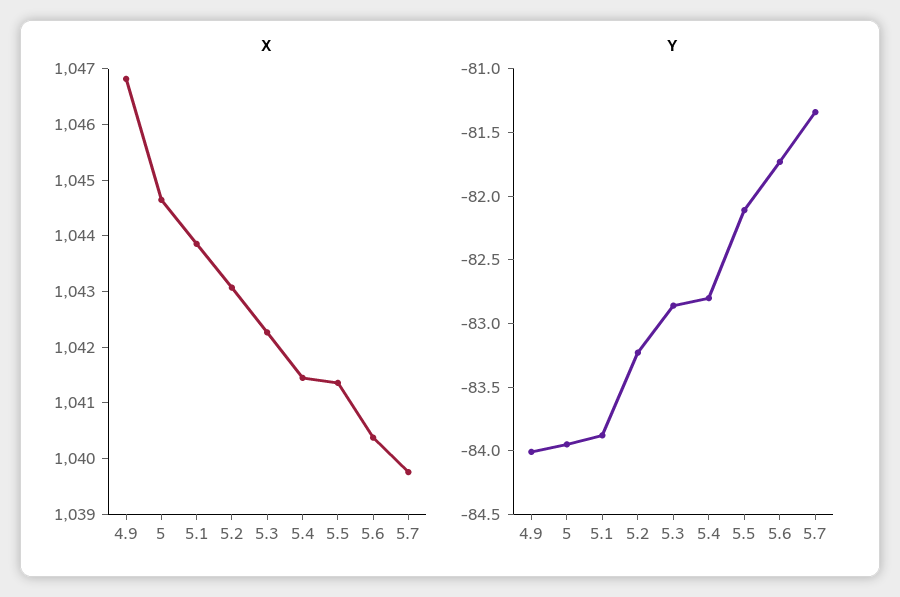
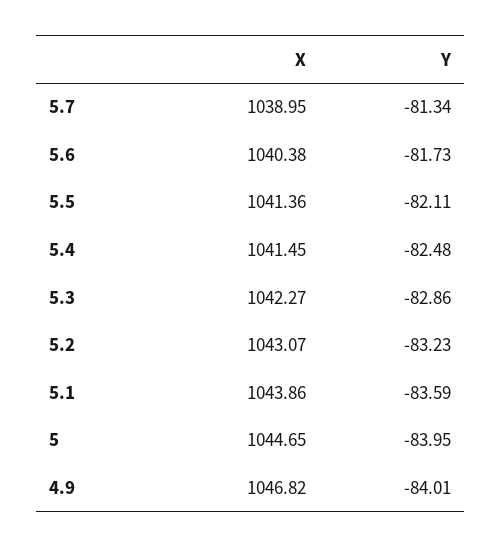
  {
    "X": {
      "4.9": 1046.82,
      "5": 1044.65,
      "5.1": 1043.86,
      "5.2": 1043.07,
      "5.3": 1042.27,
      "5.4": 1041.45,
      "5.5": 1041.36,
      "5.6": 1040.38,
-     "5.7": 1039.8
+     "5.7": 1038.95
    },
    "Y": {
      "4.9": -84.01,
      "5": -83.95,
-     "5.1": -83.9,
+     "5.1": -83.59,
      "5.2": -83.23,
      "5.3": -82.86,
-     "5.4": -82.8,
+     "5.4": -82.48,
      "5.5": -82.11,
      "5.6": -81.73,
      "5.7": -81.34
    }
  }

